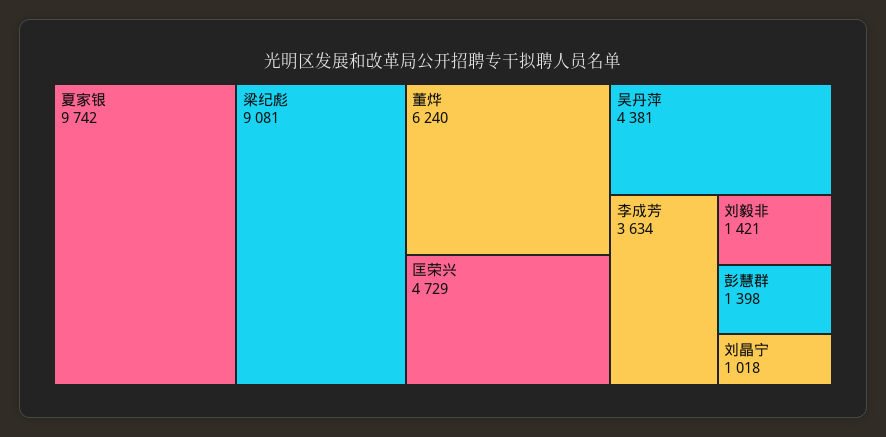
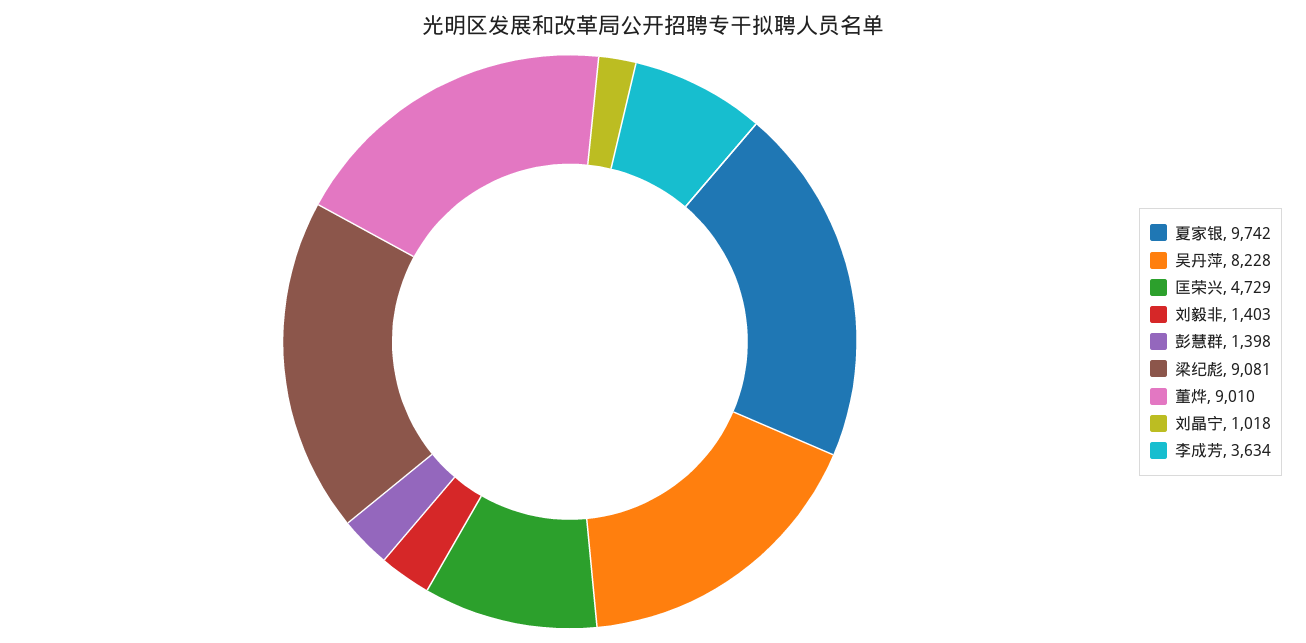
  {
    "夏家银": 9742,
    "梁纪彪": 9081,
-   "董烨": 6240,
+   "董烨": 9010,
    "匡荣兴": 4729,
-   "吴丹萍": 4381,
+   "吴丹萍": 8228,
    "李成芳": 3634,
-   "刘毅非": 1421,
+   "刘毅非": 1403,
    "彭慧群": 1398,
    "刘晶宁": 1018
  }

